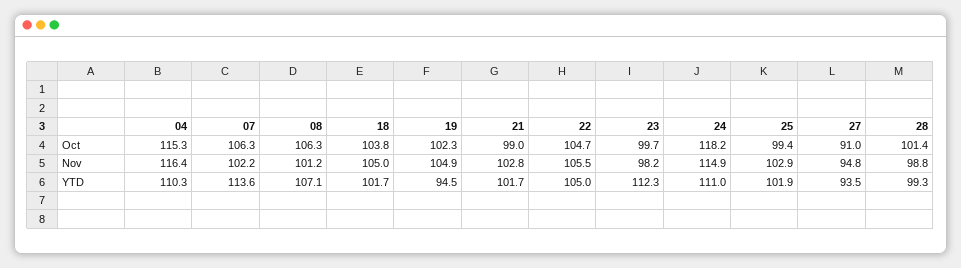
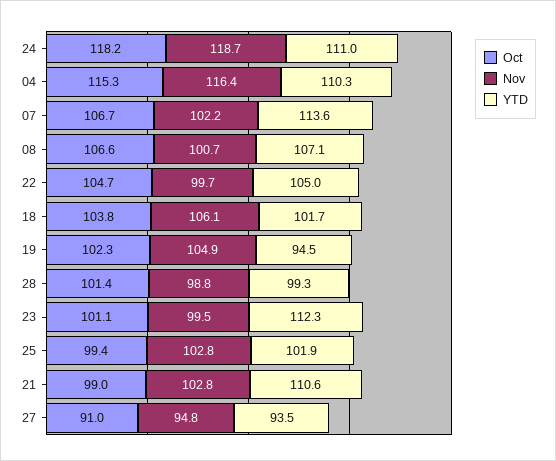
  {
    "Oct": {
      "04": 115.3,
-     "07": 106.3,
+     "07": 106.7,
-     "08": 106.3,
+     "08": 106.6,
      "18": 103.8,
      "19": 102.3,
      "21": 99,
      "22": 104.7,
-     "23": 99.7,
+     "23": 101.1,
      "24": 118.2,
      "25": 99.4,
      "27": 91,
      "28": 101.4
    },
    "Nov": {
      "04": 116.4,
      "07": 102.2,
-     "08": 101.2,
+     "08": 100.7,
-     "18": 105,
+     "18": 106.1,
      "19": 104.9,
      "21": 102.8,
-     "22": 105.5,
+     "22": 99.7,
-     "23": 98.2,
+     "23": 99.5,
-     "24": 114.9,
+     "24": 118.7,
-     "25": 102.9,
+     "25": 102.8,
      "27": 94.8,
      "28": 98.8
    },
    "YTD": {
      "04": 110.3,
      "07": 113.6,
      "08": 107.1,
      "18": 101.7,
      "19": 94.5,
-     "21": 101.7,
+     "21": 110.6,
      "22": 105,
      "23": 112.3,
      "24": 111,
      "25": 101.9,
      "27": 93.5,
      "28": 99.3
    }
  }

